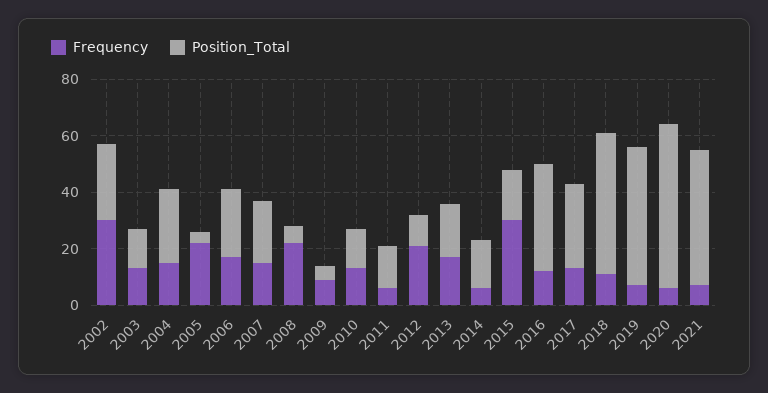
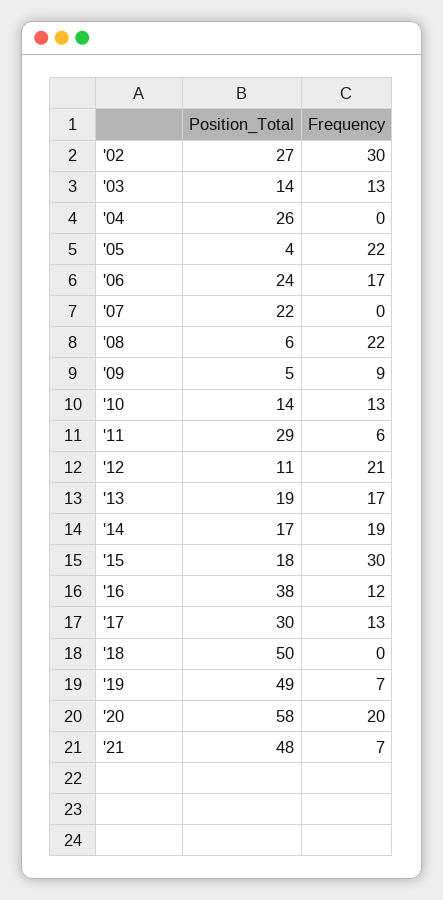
  {
    "Frequency": {
      "2002": 30,
      "2003": 13,
-     "2004": 15,
+     "2004": 0,
      "2005": 22,
      "2006": 17,
-     "2007": 15,
+     "2007": 0,
      "2008": 22,
      "2009": 9,
      "2010": 13,
      "2011": 6,
      "2012": 21,
      "2013": 17,
-     "2014": 5,
+     "2014": 19,
      "2015": 30,
      "2016": 12,
      "2017": 13,
-     "2018": 10,
+     "2018": 0,
      "2019": 7,
-     "2020": 5,
+     "2020": 20,
      "2021": 7
    },
    "Position_Total": {
      "2002": 27,
      "2003": 14,
      "2004": 26,
      "2005": 4,
      "2006": 24,
      "2007": 22,
      "2008": 6,
      "2009": 5,
      "2010": 14,
-     "2011": 15,
+     "2011": 29,
      "2012": 11,
      "2013": 19,
      "2014": 17,
      "2015": 18,
      "2016": 38,
      "2017": 30,
      "2018": 50,
      "2019": 49,
      "2020": 58,
      "2021": 48
    }
  }

